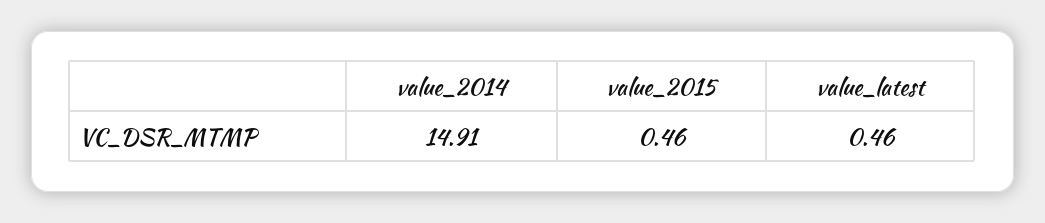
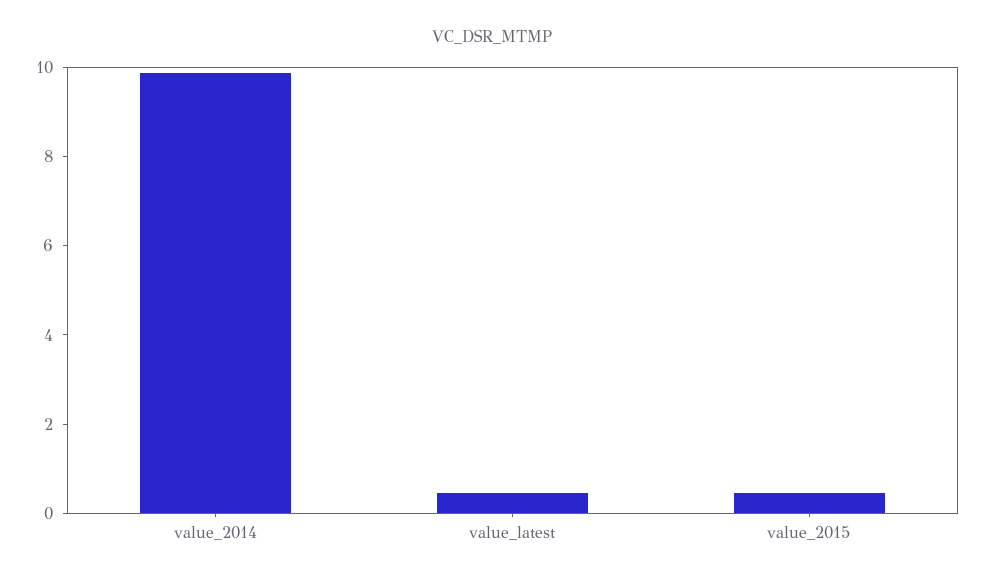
  {
-   "value_2014": 14.91,
+   "value_2014": 10,
    "value_2015": 0.46,
    "value_latest": 0.46
  }

